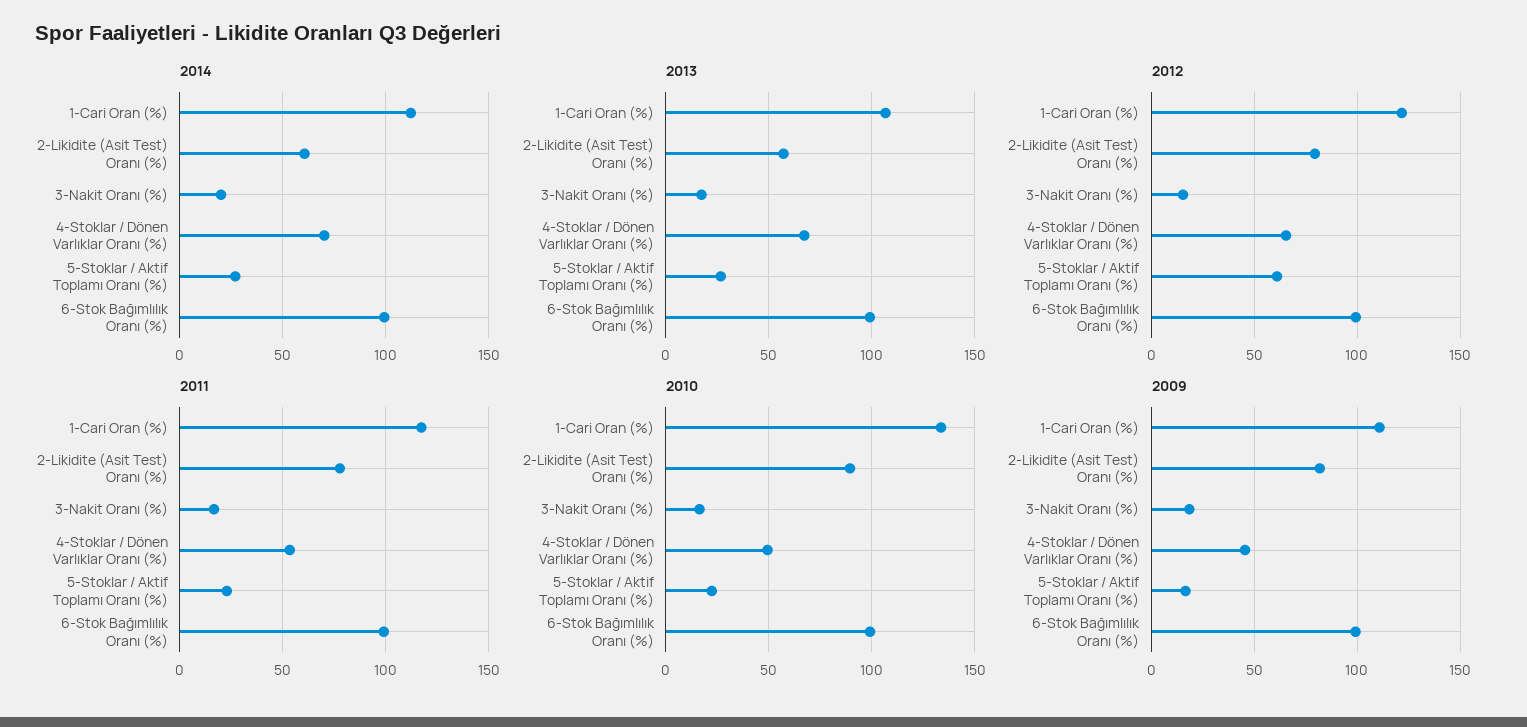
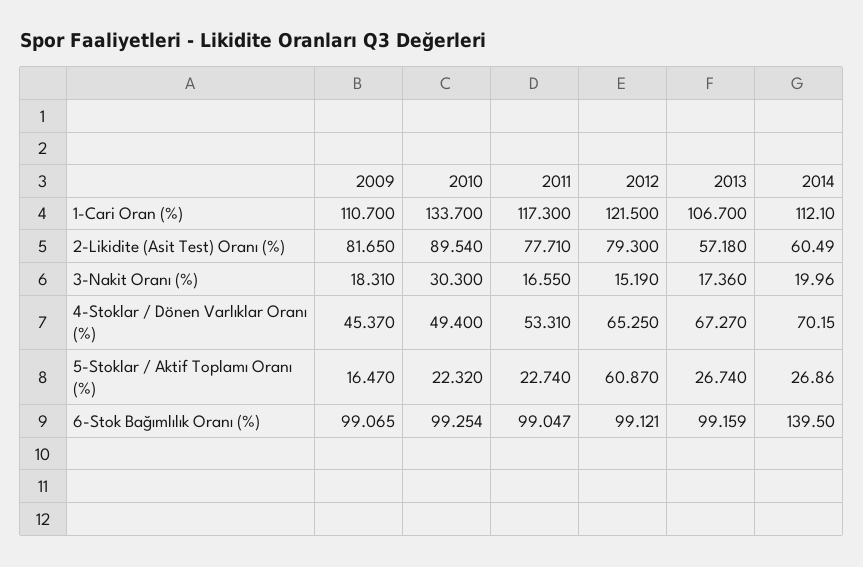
  {
    "2014": {
      "1-Cari Oran (%)": 112.1,
      "2-Likidite (Asit Test) Oranı (%)": 60.49,
      "3-Nakit Oranı (%)": 19.96,
      "4-Stoklar / Dönen Varlıklar Oranı (%)": 70.15,
      "5-Stoklar / Aktif Toplamı Oranı (%)": 26.86,
-     "6-Stok Bağımlılık Oranı (%)": 100
+     "6-Stok Bağımlılık Oranı (%)": 139.5
    },
    "2013": {
      "1-Cari Oran (%)": 106.7,
      "2-Likidite (Asit Test) Oranı (%)": 57.18,
      "3-Nakit Oranı (%)": 17.36,
      "4-Stoklar / Dönen Varlıklar Oranı (%)": 67.27,
      "5-Stoklar / Aktif Toplamı Oranı (%)": 26.74,
      "6-Stok Bağımlılık Oranı (%)": 99.159
    },
    "2012": {
      "1-Cari Oran (%)": 121.5,
      "2-Likidite (Asit Test) Oranı (%)": 79.3,
      "3-Nakit Oranı (%)": 15.19,
      "4-Stoklar / Dönen Varlıklar Oranı (%)": 65.25,
      "5-Stoklar / Aktif Toplamı Oranı (%)": 60.87,
      "6-Stok Bağımlılık Oranı (%)": 99.121
    },
    "2011": {
      "1-Cari Oran (%)": 117.3,
      "2-Likidite (Asit Test) Oranı (%)": 77.71,
      "3-Nakit Oranı (%)": 16.55,
      "4-Stoklar / Dönen Varlıklar Oranı (%)": 53.31,
      "5-Stoklar / Aktif Toplamı Oranı (%)": 22.74,
      "6-Stok Bağımlılık Oranı (%)": 99.047
    },
    "2010": {
      "1-Cari Oran (%)": 133.7,
      "2-Likidite (Asit Test) Oranı (%)": 89.54,
-     "3-Nakit Oranı (%)": 15,
+     "3-Nakit Oranı (%)": 30.3,
      "4-Stoklar / Dönen Varlıklar Oranı (%)": 49.4,
      "5-Stoklar / Aktif Toplamı Oranı (%)": 22.32,
      "6-Stok Bağımlılık Oranı (%)": 99.254
    },
    "2009": {
      "1-Cari Oran (%)": 110.7,
      "2-Likidite (Asit Test) Oranı (%)": 81.65,
      "3-Nakit Oranı (%)": 18.31,
      "4-Stoklar / Dönen Varlıklar Oranı (%)": 45.37,
      "5-Stoklar / Aktif Toplamı Oranı (%)": 16.47,
      "6-Stok Bağımlılık Oranı (%)": 99.065
    }
  }

